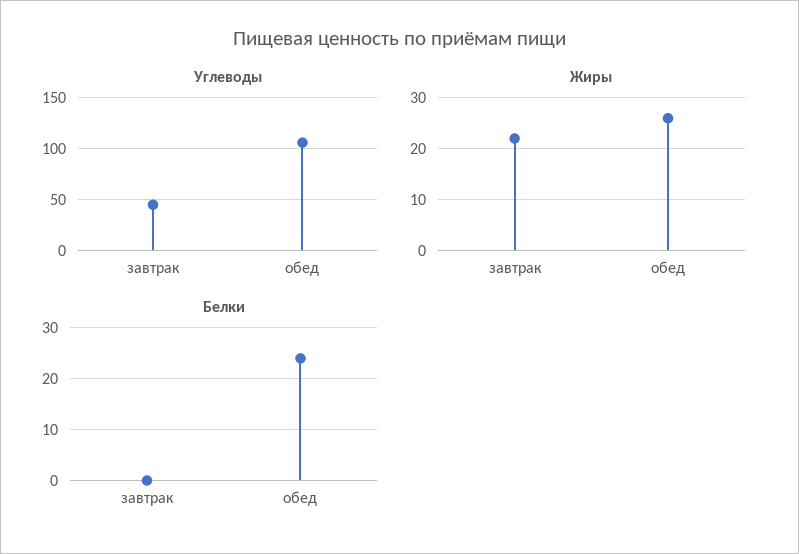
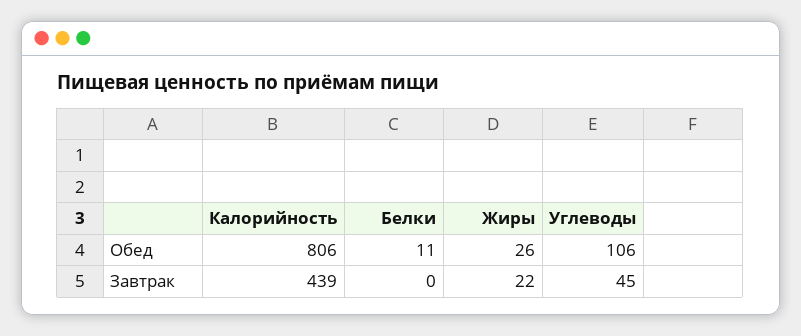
  {
    "Углеводы": {
      "завтрак": 45,
      "обед": 106
    },
    "Жиры": {
      "завтрак": 22,
      "обед": 26
    },
    "Белки": {
      "завтрак": 0,
-     "обед": 25
+     "обед": 11
-   }
+   },
+   "Калорийность": {
+     "обед": 806,
+     "завтрак": 439
+   }
  }

